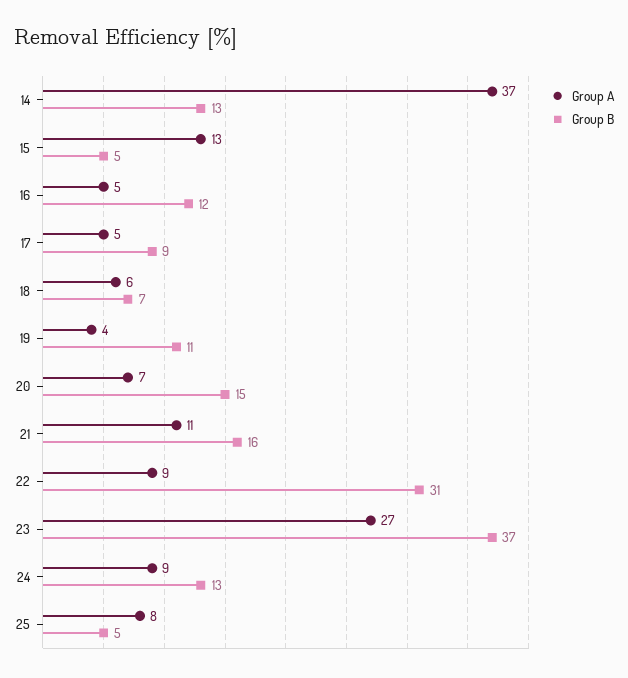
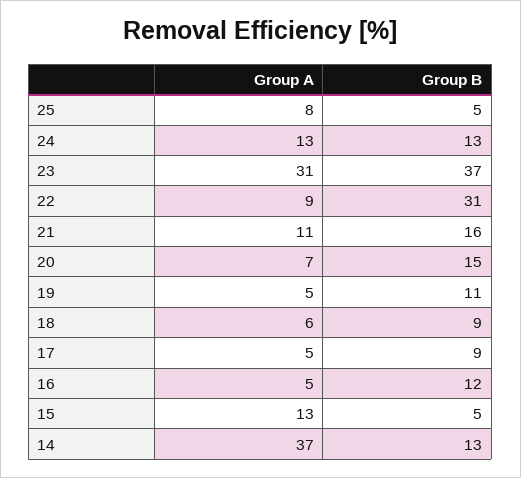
  {
    "Group A": {
      "14": 37,
      "15": 13,
      "16": 5,
      "17": 5,
      "18": 6,
-     "19": 4,
+     "19": 5,
      "20": 7,
      "21": 11,
      "22": 9,
-     "23": 27,
+     "23": 31,
-     "24": 9,
+     "24": 13,
      "25": 8
    },
    "Group B": {
      "14": 13,
      "15": 5,
      "16": 12,
      "17": 9,
-     "18": 7,
+     "18": 9,
      "19": 11,
      "20": 15,
      "21": 16,
      "22": 31,
      "23": 37,
      "24": 13,
      "25": 5
    }
  }

